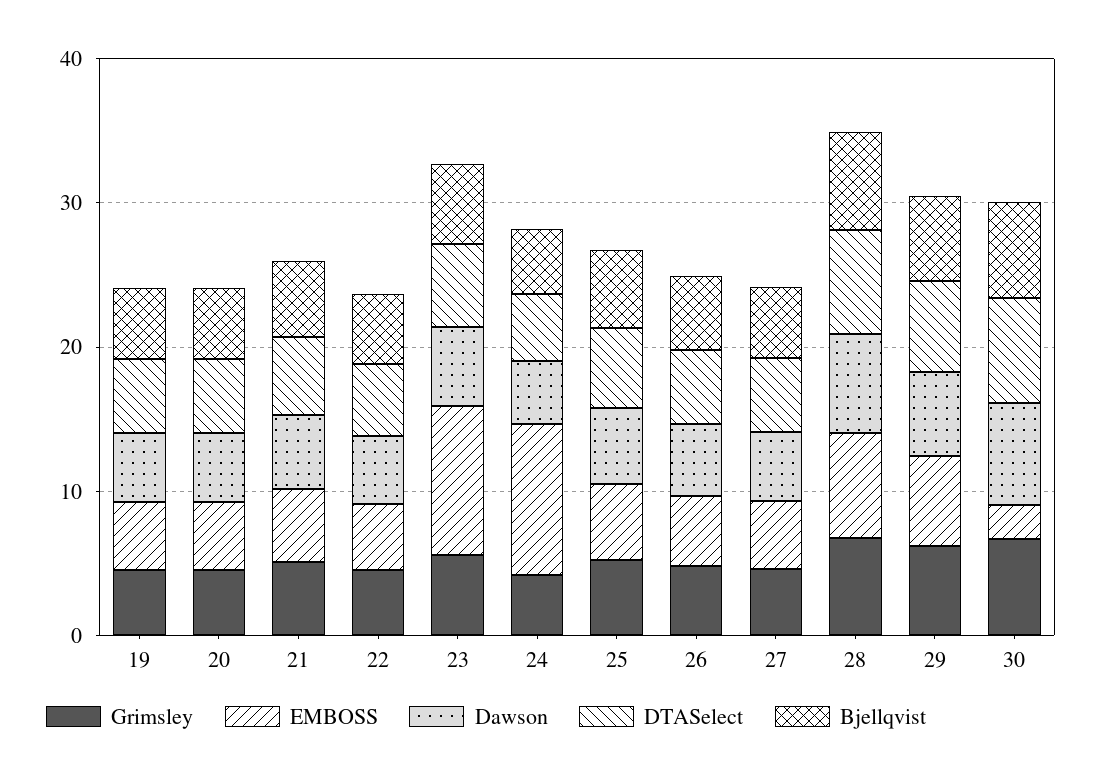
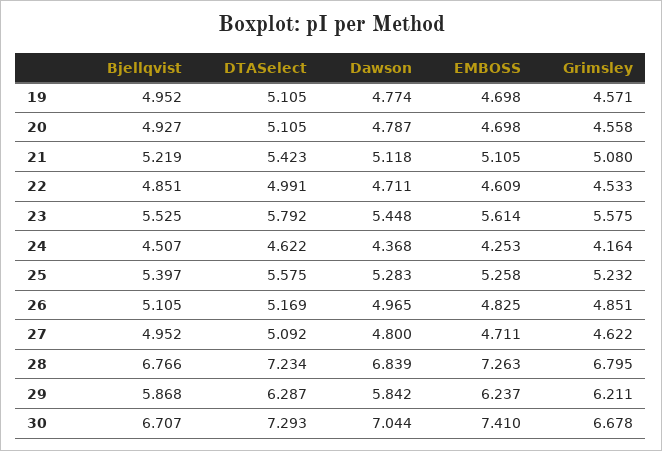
  {
    "Grimsley": {
      "19": 4.571,
      "20": 4.558,
      "21": 5.08,
      "22": 4.533,
      "23": 5.575,
      "24": 4.164,
      "25": 5.232,
      "26": 4.851,
      "27": 4.622,
      "28": 6.795,
      "29": 6.211,
      "30": 6.678
    },
    "EMBOSS": {
      "19": 4.698,
      "20": 4.698,
      "21": 5.105,
      "22": 4.609,
-     "23": 10,
+     "23": 5.614,
-     "24": 10,
+     "24": 4.253,
      "25": 5.258,
      "26": 4.825,
      "27": 4.711,
      "28": 7.263,
      "29": 6.237,
-     "30": 2
+     "30": 7.41
    },
    "Dawson": {
      "19": 4.774,
      "20": 4.787,
      "21": 5.118,
      "22": 4.711,
      "23": 5.448,
      "24": 4.368,
      "25": 5.283,
      "26": 4.965,
      "27": 4.8,
      "28": 6.839,
      "29": 5.842,
      "30": 7.044
    },
    "DTASelect": {
      "19": 5.105,
      "20": 5.105,
      "21": 5.423,
      "22": 4.991,
      "23": 5.792,
      "24": 4.622,
      "25": 5.575,
      "26": 5.169,
      "27": 5.092,
      "28": 7.234,
      "29": 6.287,
      "30": 7.293
    },
    "Bjellqvist": {
      "19": 4.952,
      "20": 4.927,
      "21": 5.219,
      "22": 4.851,
      "23": 5.525,
      "24": 4.507,
      "25": 5.397,
      "26": 5.105,
      "27": 4.952,
      "28": 6.766,
      "29": 5.868,
      "30": 6.707
    }
  }

